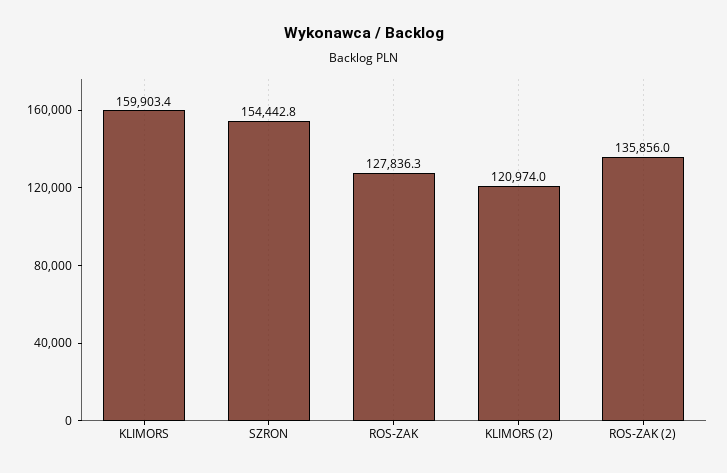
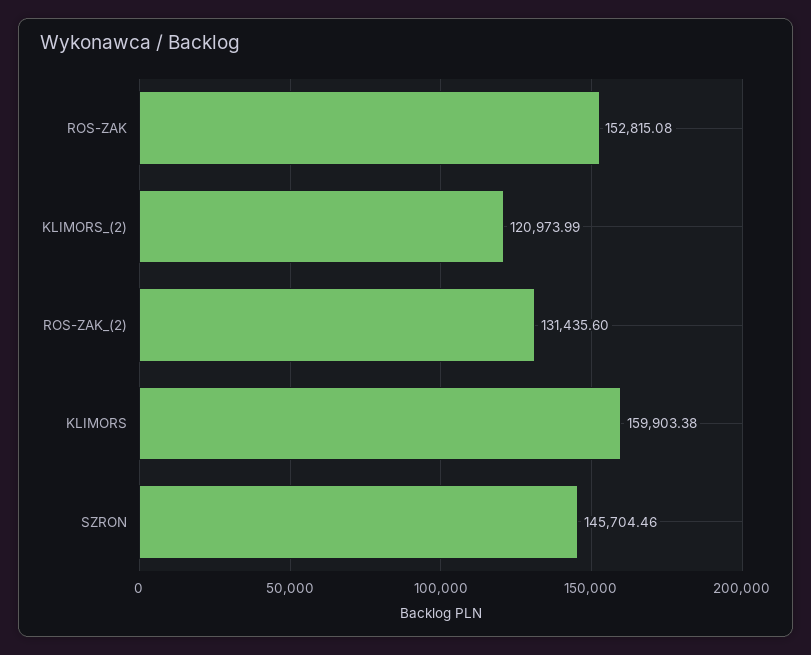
  {
    "KLIMORS": 159903.38,
-   "SZRON": 154442.8,
+   "SZRON": 145704.46,
-   "ROS-ZAK": 127836.3,
+   "ROS-ZAK": 152815.08,
    "KLIMORS (2)": 120973.99,
-   "ROS-ZAK (2)": 135856
+   "ROS-ZAK (2)": 131435.6
  }

